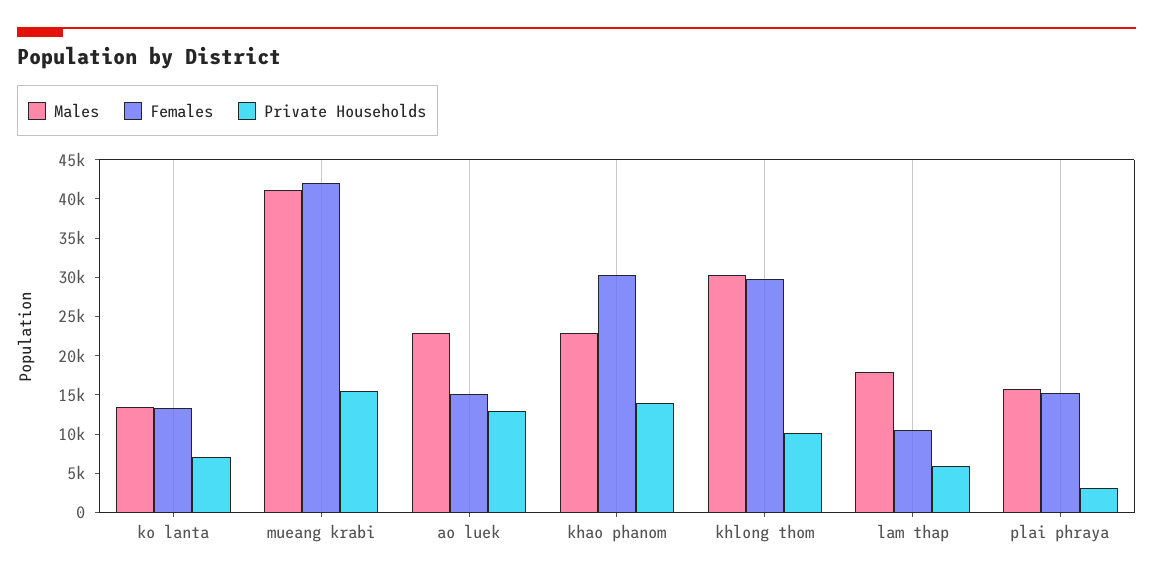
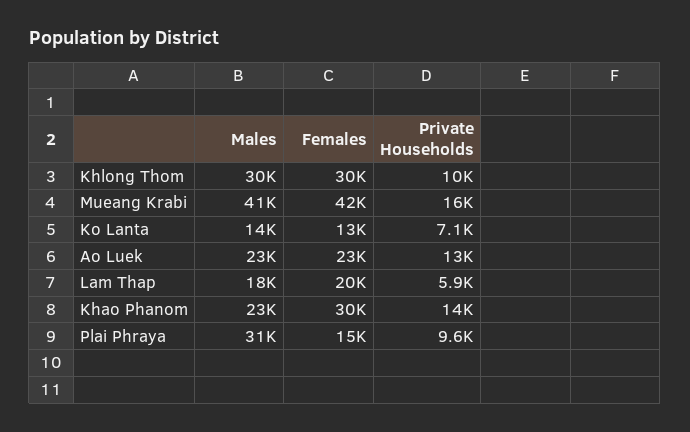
  {
    "Males": {
      "ko lanta": 14000,
      "mueang krabi": 41000,
      "ao luek": 23000,
      "khao phanom": 23000,
      "khlong thom": 30000,
      "lam thap": 18000,
-     "plai phraya": 15000
+     "plai phraya": 31000
    },
    "Females": {
      "ko lanta": 13000,
      "mueang krabi": 42000,
-     "ao luek": 15000,
+     "ao luek": 23000,
      "khao phanom": 30000,
      "khlong thom": 30000,
-     "lam thap": 10000,
+     "lam thap": 20000,
      "plai phraya": 15000
    },
    "Private Households": {
      "ko lanta": 7100,
      "mueang krabi": 16000,
      "ao luek": 13000,
      "khao phanom": 14000,
      "khlong thom": 10000,
      "lam thap": 5900,
-     "plai phraya": 2500
+     "plai phraya": 9600
    }
  }

